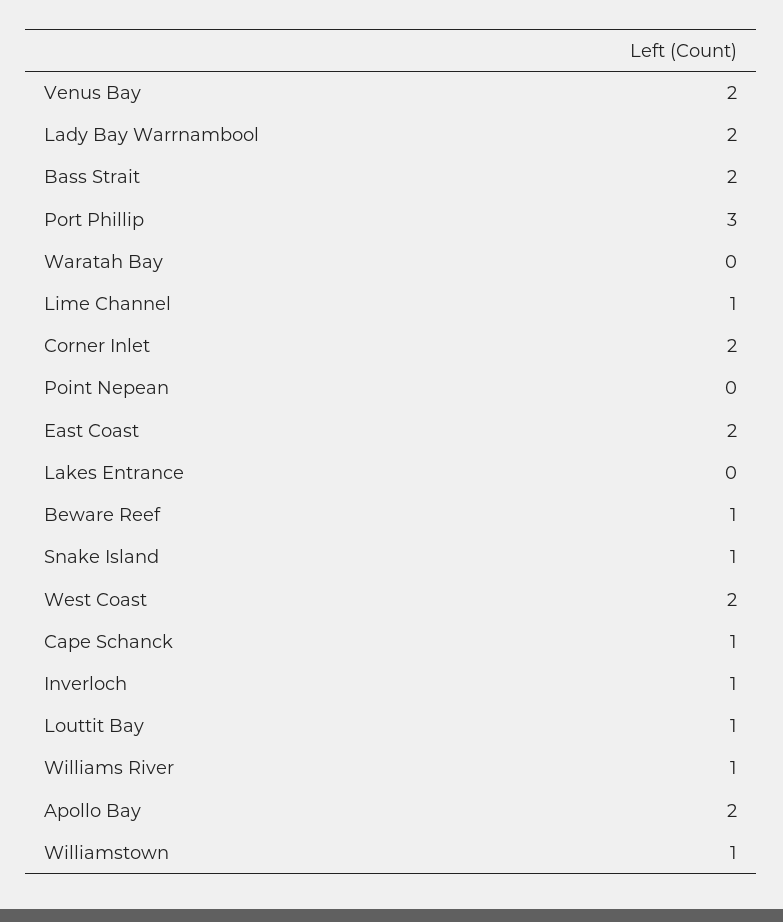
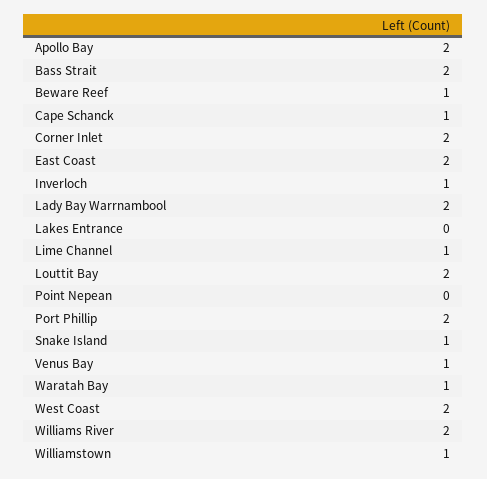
  {
-   "Venus Bay": 2,
+   "Venus Bay": 1,
    "Lady Bay Warrnambool": 2,
    "Bass Strait": 2,
-   "Port Phillip": 3,
+   "Port Phillip": 2,
-   "Waratah Bay": 0,
+   "Waratah Bay": 1,
    "Lime Channel": 1,
    "Corner Inlet": 2,
    "Point Nepean": 0,
    "East Coast": 2,
    "Lakes Entrance": 0,
    "Beware Reef": 1,
    "Snake Island": 1,
    "West Coast": 2,
    "Cape Schanck": 1,
    "Inverloch": 1,
-   "Louttit Bay": 1,
+   "Louttit Bay": 2,
-   "Williams River": 1,
+   "Williams River": 2,
    "Apollo Bay": 2,
    "Williamstown": 1
  }

